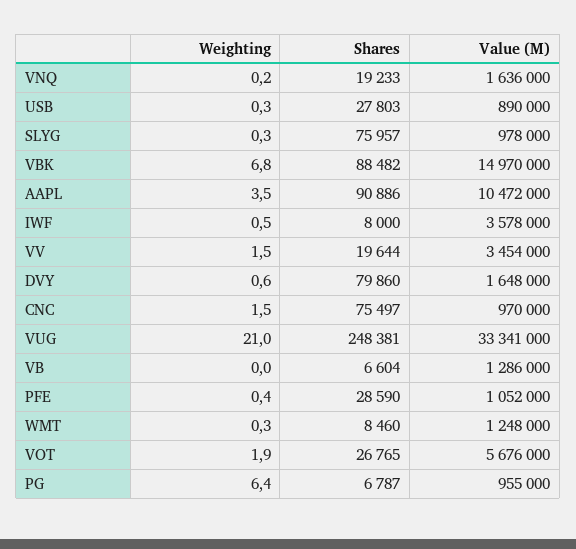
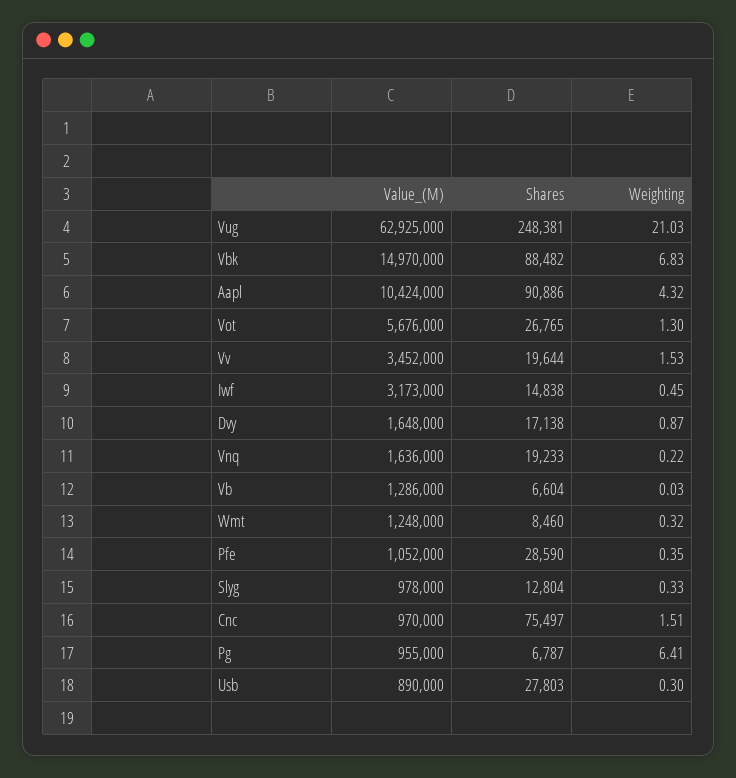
  {
    "Weighting": {
      "VNQ": 0.22,
      "USB": 0.3,
      "SLYG": 0.33,
      "VBK": 6.83,
-     "AAPL": 3.5,
+     "AAPL": 4.32,
      "IWF": 0.45,
      "VV": 1.53,
-     "DVY": 0.6,
+     "DVY": 0.87,
      "CNC": 1.51,
      "VUG": 21.03,
      "VB": 0.03,
      "PFE": 0.35,
      "WMT": 0.32,
-     "VOT": 1.9,
+     "VOT": 1.3,
      "PG": 6.41
    },
    "Shares": {
      "VNQ": 19233,
      "USB": 27803,
-     "SLYG": 75957,
+     "SLYG": 12804,
      "VBK": 88482,
      "AAPL": 90886,
-     "IWF": 8000,
+     "IWF": 14838,
      "VV": 19644,
-     "DVY": 79860,
+     "DVY": 17138,
      "CNC": 75497,
      "VUG": 248381,
      "VB": 6604,
      "PFE": 28590,
      "WMT": 8460,
      "VOT": 26765,
      "PG": 6787
    },
    "Value (M)": {
      "VNQ": 1636000,
      "USB": 890000,
      "SLYG": 978000,
      "VBK": 14970000,
-     "AAPL": 10472000,
+     "AAPL": 10424000,
-     "IWF": 3578000,
+     "IWF": 3173000,
-     "VV": 3454000,
+     "VV": 3452000,
      "DVY": 1648000,
      "CNC": 970000,
-     "VUG": 33341000,
+     "VUG": 62925000,
      "VB": 1286000,
      "PFE": 1052000,
      "WMT": 1248000,
      "VOT": 5676000,
      "PG": 955000
    }
  }

